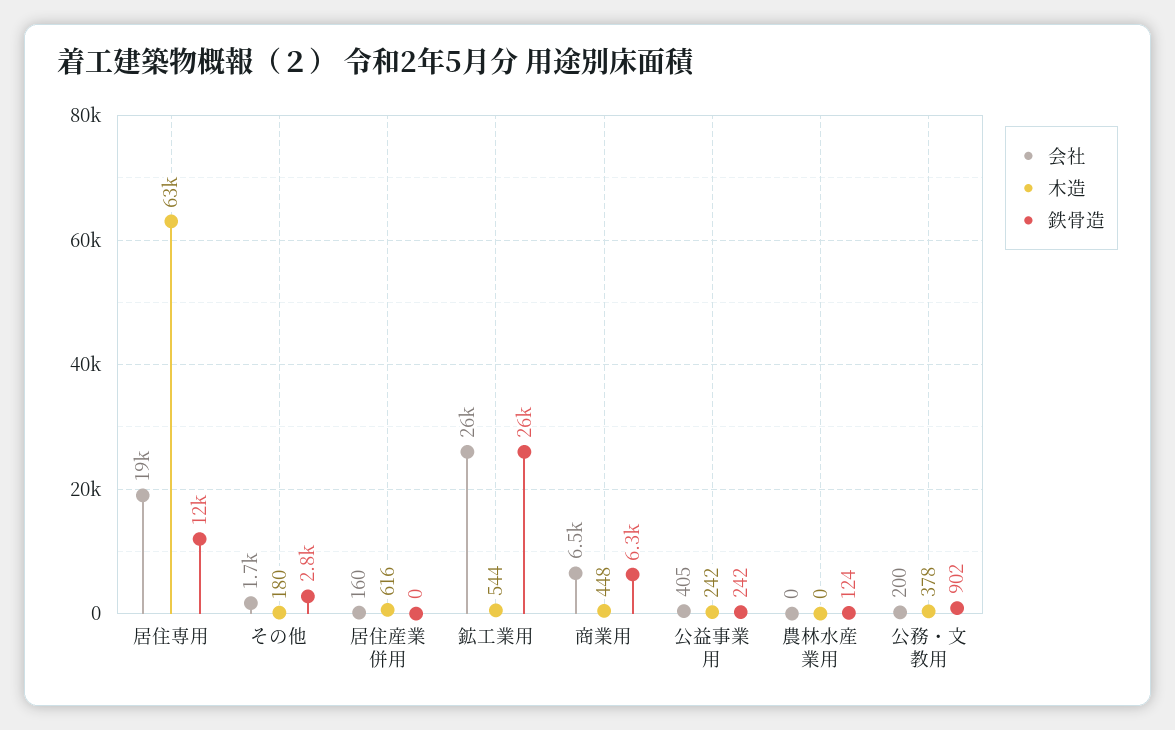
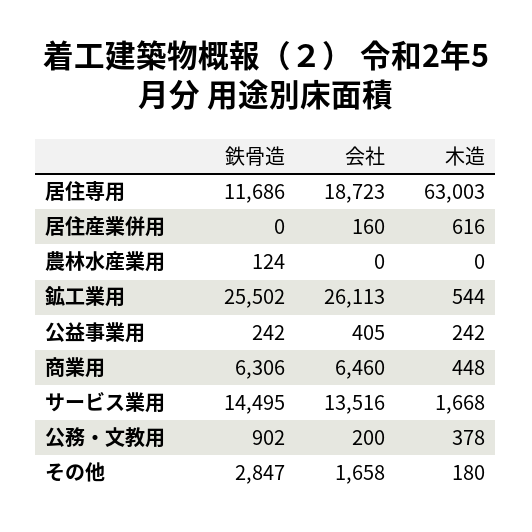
  {
    "会社": {
      "居住専用": 18723,
      "その他": 1658,
      "居住産業併用": 160,
      "鉱工業用": 26113,
      "商業用": 6460,
      "公益事業用": 405,
      "農林水産業用": 0,
-     "公務・文教用": 200
+     "公務・文教用": 200,
+     "サービス業用": 13516
    },
    "木造": {
      "居住専用": 63003,
      "その他": 180,
      "居住産業併用": 616,
      "鉱工業用": 544,
      "商業用": 448,
      "公益事業用": 242,
      "農林水産業用": 0,
-     "公務・文教用": 378
+     "公務・文教用": 378,
+     "サービス業用": 1668
    },
    "鉄骨造": {
      "居住専用": 11686,
      "その他": 2847,
      "居住産業併用": 0,
      "鉱工業用": 25502,
      "商業用": 6306,
      "公益事業用": 242,
      "農林水産業用": 124,
-     "公務・文教用": 902
+     "公務・文教用": 902,
+     "サービス業用": 14495
    }
  }

